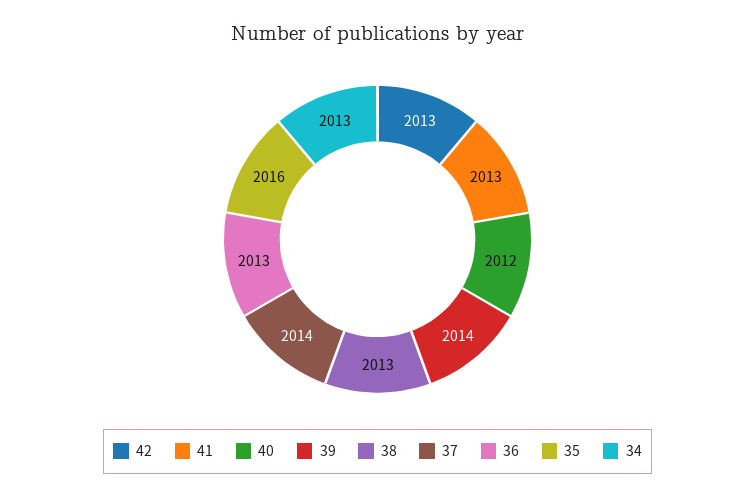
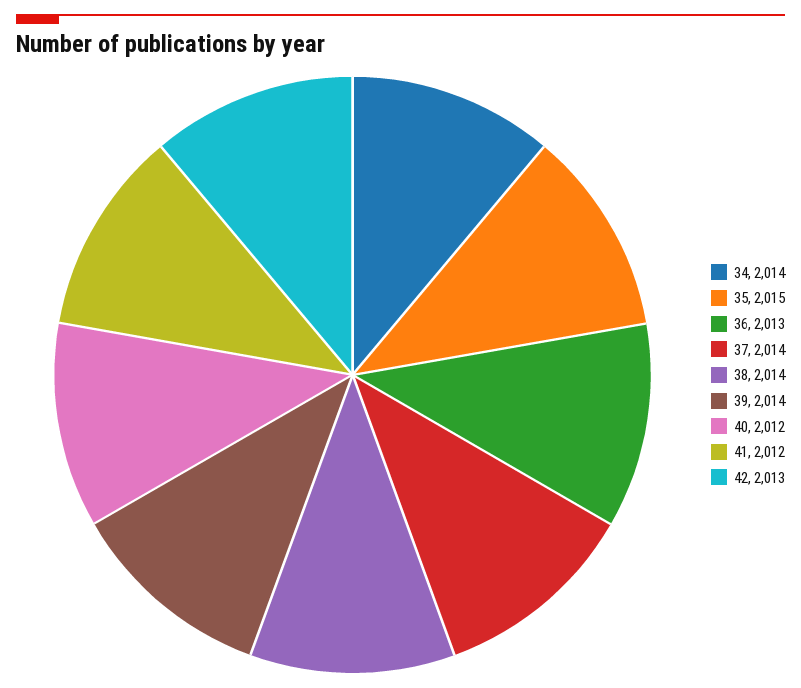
  {
    "42": 2013,
-   "41": 2013,
+   "41": 2012,
    "40": 2012,
    "39": 2014,
-   "38": 2013,
+   "38": 2014,
    "37": 2014,
    "36": 2013,
-   "35": 2016,
+   "35": 2015,
-   "34": 2013
+   "34": 2014
  }

